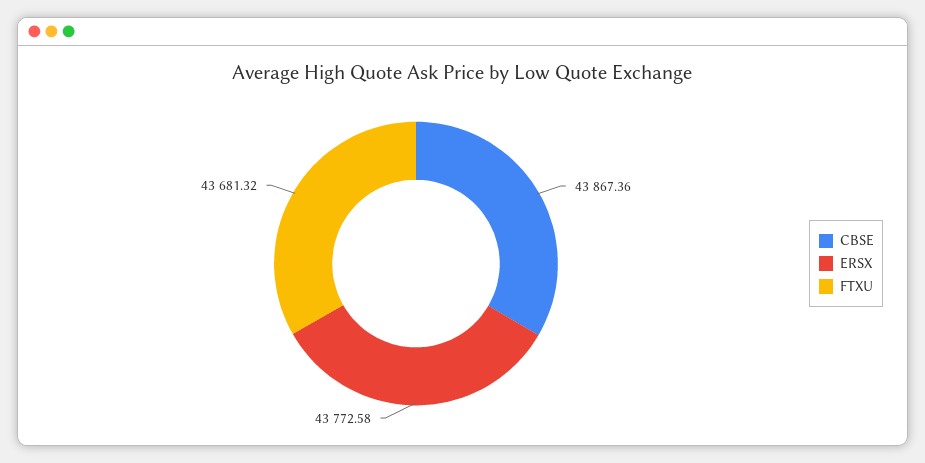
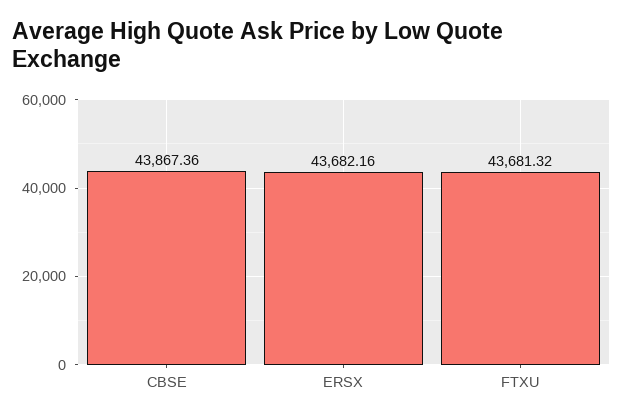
  {
    "CBSE": 43867.36,
-   "ERSX": 43772.58,
+   "ERSX": 43682.16,
    "FTXU": 43681.32
  }

